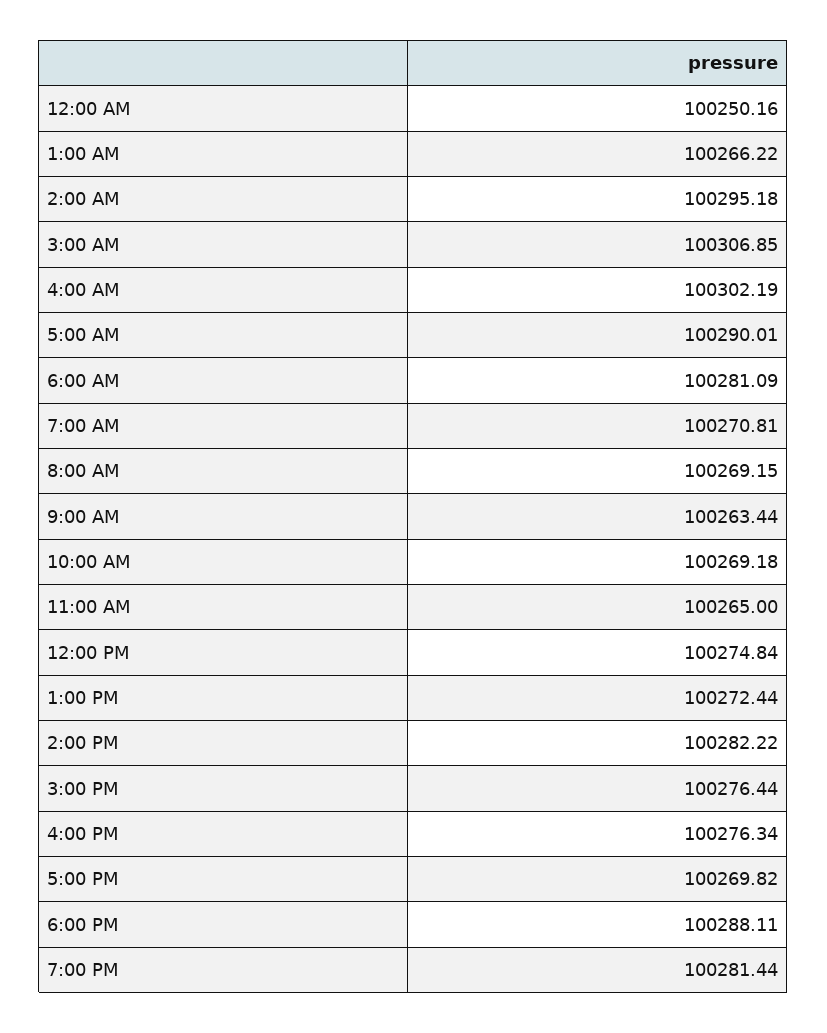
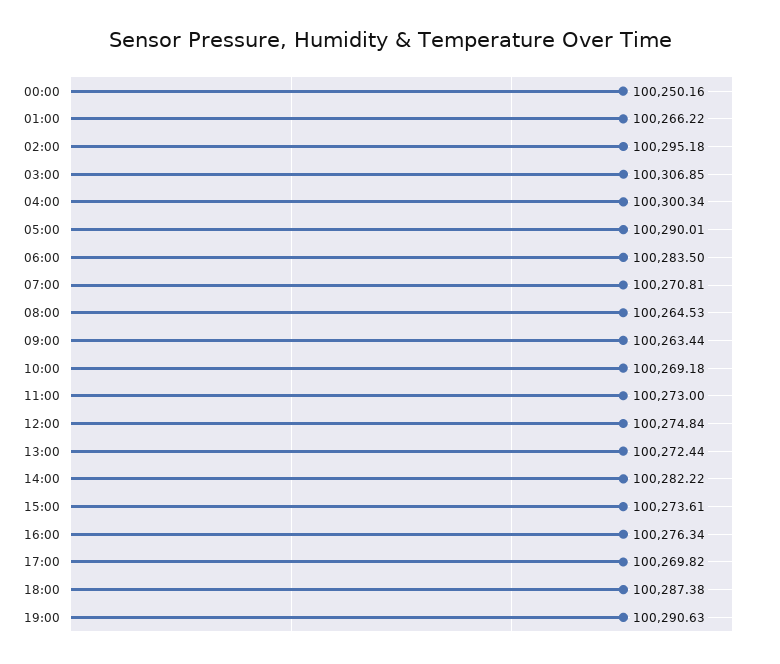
  {
    "12:00 AM": 100250.16,
    "1:00 AM": 100266.22,
    "2:00 AM": 100295.18,
    "3:00 AM": 100306.85,
-   "4:00 AM": 100302.19,
+   "4:00 AM": 100300.34,
    "5:00 AM": 100290.01,
-   "6:00 AM": 100281.09,
+   "6:00 AM": 100283.5,
    "7:00 AM": 100270.81,
-   "8:00 AM": 100269.15,
+   "8:00 AM": 100264.53,
    "9:00 AM": 100263.44,
    "10:00 AM": 100269.18,
-   "11:00 AM": 100265,
+   "11:00 AM": 100273,
    "12:00 PM": 100274.84,
    "1:00 PM": 100272.44,
    "2:00 PM": 100282.22,
-   "3:00 PM": 100276.44,
+   "3:00 PM": 100273.61,
    "4:00 PM": 100276.34,
    "5:00 PM": 100269.82,
-   "6:00 PM": 100288.11,
+   "6:00 PM": 100287.38,
-   "7:00 PM": 100281.44
+   "7:00 PM": 100290.63
  }

